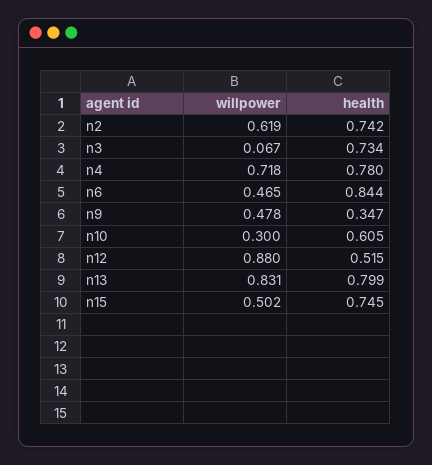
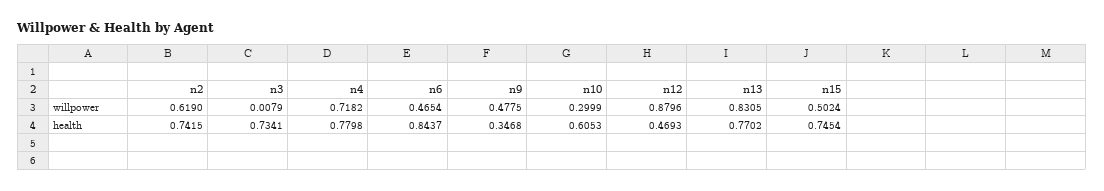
  {
    "willpower": {
      "n2": 0.619,
-     "n3": 0.067,
+     "n3": 0.0079,
      "n4": 0.7182,
      "n6": 0.4654,
      "n9": 0.4775,
      "n10": 0.2999,
      "n12": 0.8796,
      "n13": 0.8305,
      "n15": 0.5024
    },
    "health": {
      "n2": 0.7415,
      "n3": 0.7341,
      "n4": 0.7798,
      "n6": 0.8437,
      "n9": 0.3468,
      "n10": 0.6053,
-     "n12": 0.515,
+     "n12": 0.4693,
-     "n13": 0.799,
+     "n13": 0.7702,
      "n15": 0.7454
    }
  }

